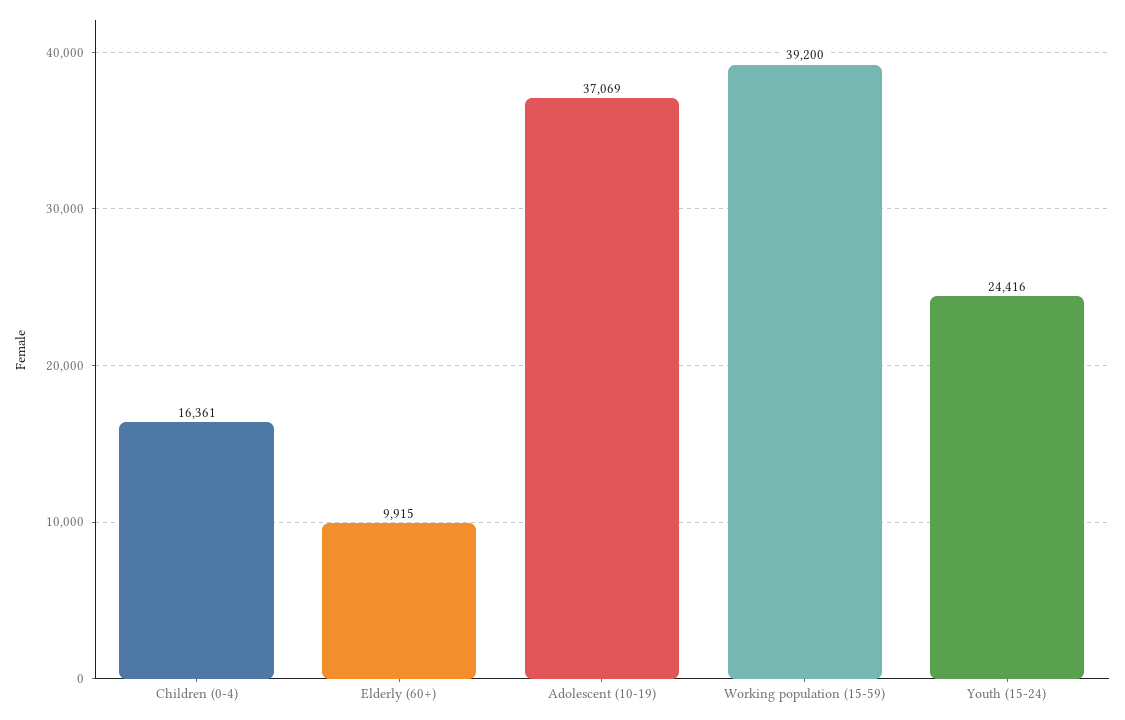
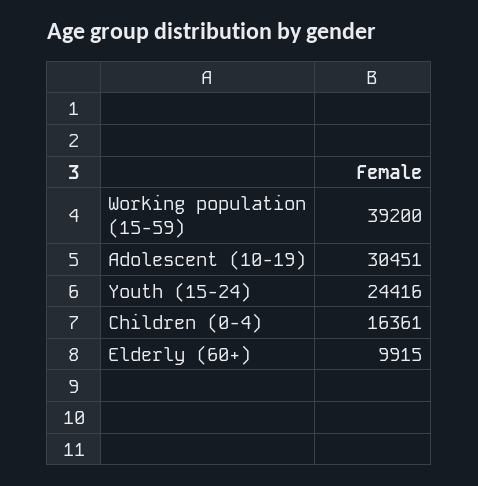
  {
    "Children (0-4)": 16361,
    "Elderly (60+)": 9915,
-   "Adolescent (10-19)": 37069,
+   "Adolescent (10-19)": 30451,
    "Working population (15-59)": 39200,
    "Youth (15-24)": 24416
  }

